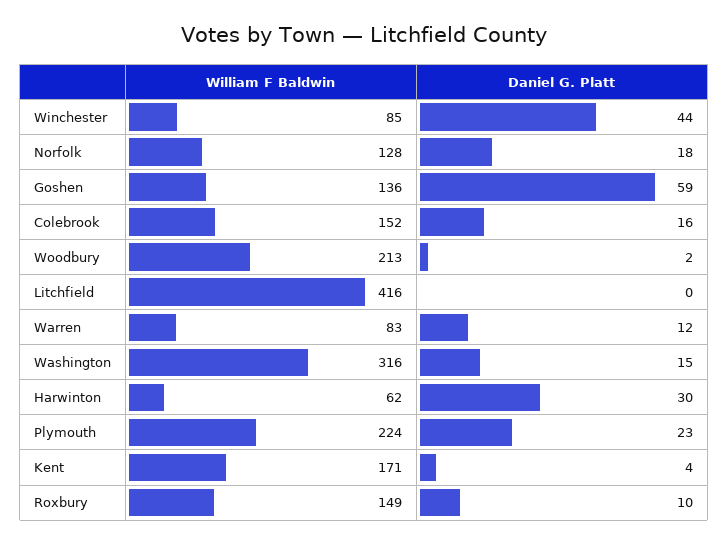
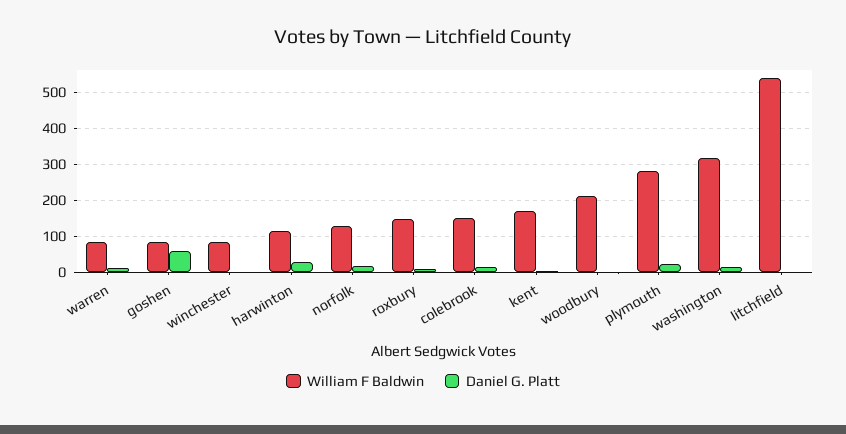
  {
    "William F Baldwin": {
      "Winchester": 85,
      "Norfolk": 128,
-     "Goshen": 136,
+     "Goshen": 80,
      "Colebrook": 152,
      "Woodbury": 213,
-     "Litchfield": 416,
+     "Litchfield": 540,
      "Warren": 83,
      "Washington": 316,
-     "Harwinton": 62,
+     "Harwinton": 120,
-     "Plymouth": 224,
+     "Plymouth": 280,
      "Kent": 171,
      "Roxbury": 149
    },
    "Daniel G. Platt": {
-     "Winchester": 44,
+     "Winchester": 0,
      "Norfolk": 18,
      "Goshen": 59,
      "Colebrook": 16,
      "Woodbury": 2,
      "Litchfield": 0,
      "Warren": 12,
      "Washington": 15,
      "Harwinton": 30,
      "Plymouth": 23,
      "Kent": 4,
      "Roxbury": 10
    }
  }

